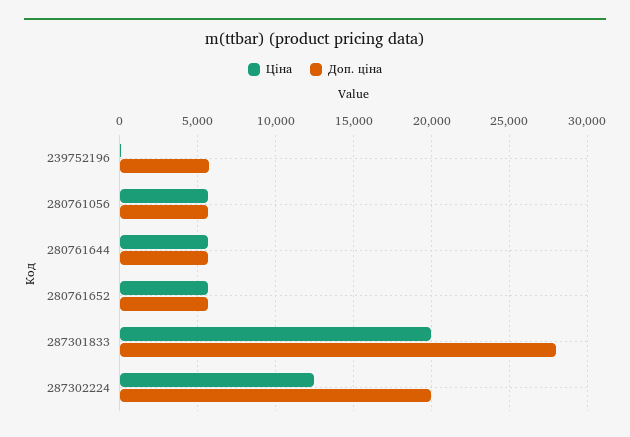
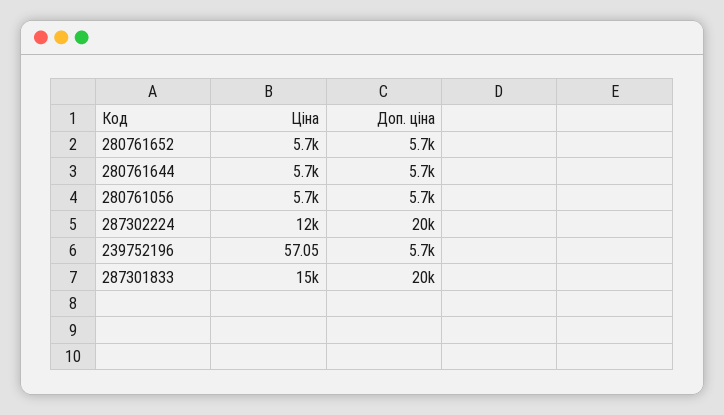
  {
    "Ціна": {
      "239752196": 57.05,
      "280761056": 5700,
      "280761644": 5700,
      "280761652": 5700,
-     "287301833": 20000,
+     "287301833": 15000,
      "287302224": 12000
    },
    "Доп. ціна": {
      "239752196": 5700,
      "280761056": 5700,
      "280761644": 5700,
      "280761652": 5700,
-     "287301833": 28000,
+     "287301833": 20000,
      "287302224": 20000
    }
  }

